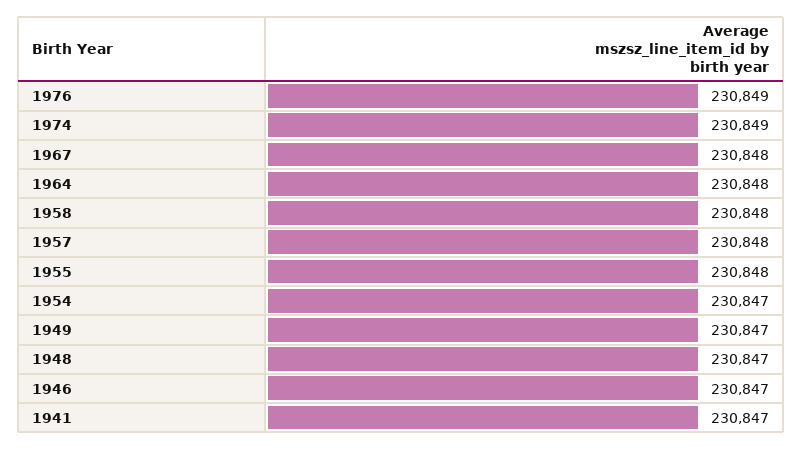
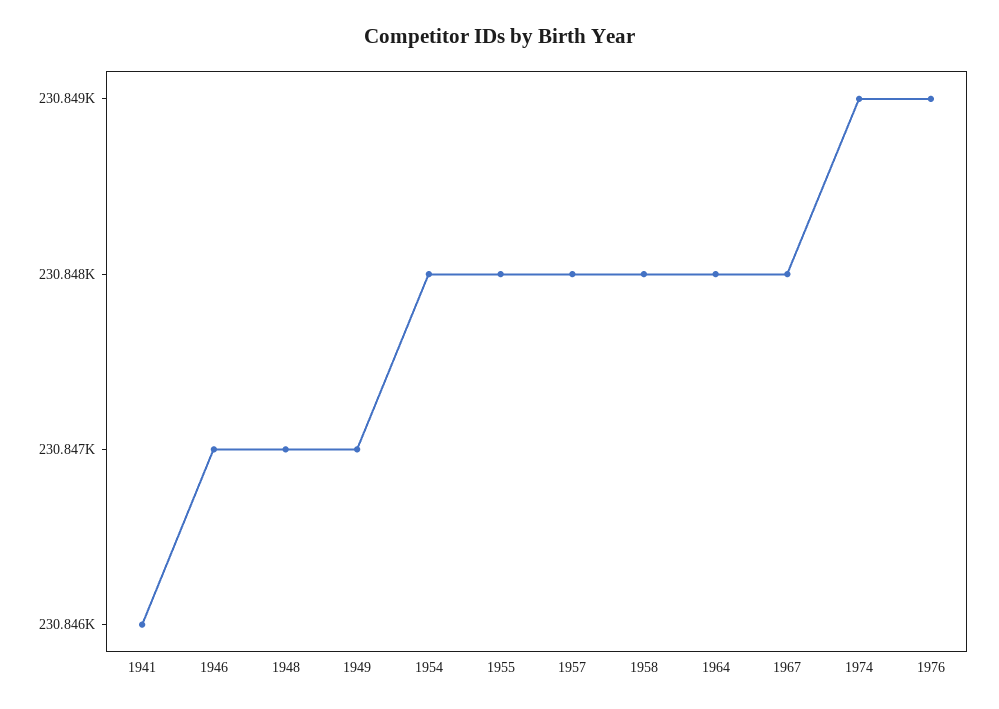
  {
    "1976": 230849,
    "1974": 230849,
    "1967": 230848,
    "1964": 230848,
    "1958": 230848,
    "1957": 230848,
    "1955": 230848,
-   "1954": 230847,
+   "1954": 230848,
    "1949": 230847,
    "1948": 230847,
    "1946": 230847,
-   "1941": 230847
+   "1941": 230846
  }

